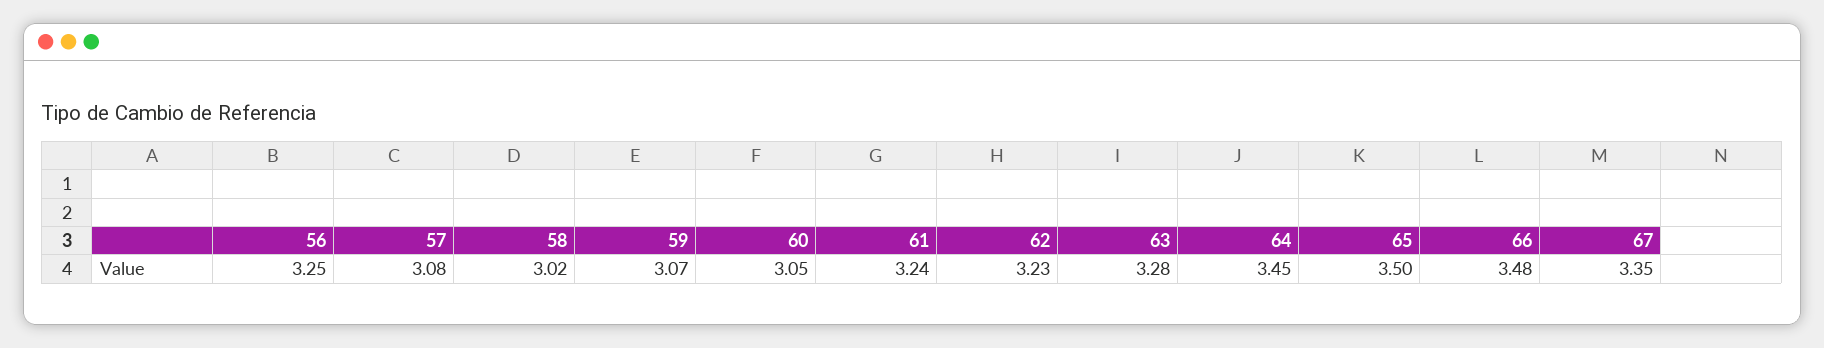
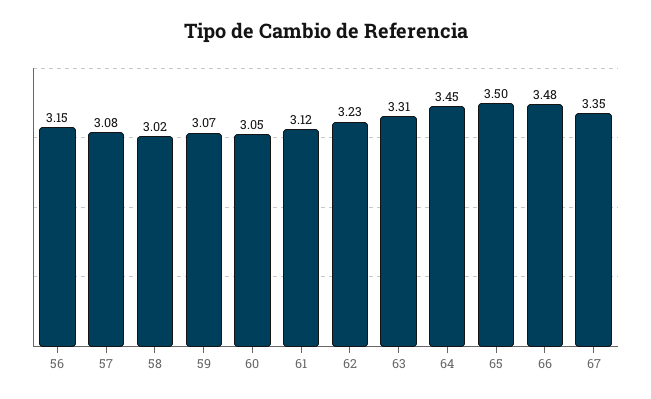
  {
-   "56": 3.25,
+   "56": 3.15,
    "57": 3.08,
    "58": 3.02,
    "59": 3.07,
    "60": 3.05,
-   "61": 3.24,
+   "61": 3.12,
    "62": 3.23,
-   "63": 3.28,
+   "63": 3.31,
    "64": 3.45,
    "65": 3.5,
    "66": 3.48,
    "67": 3.35
  }

